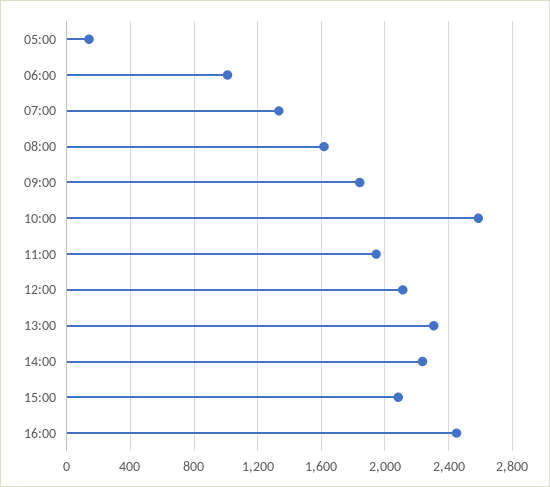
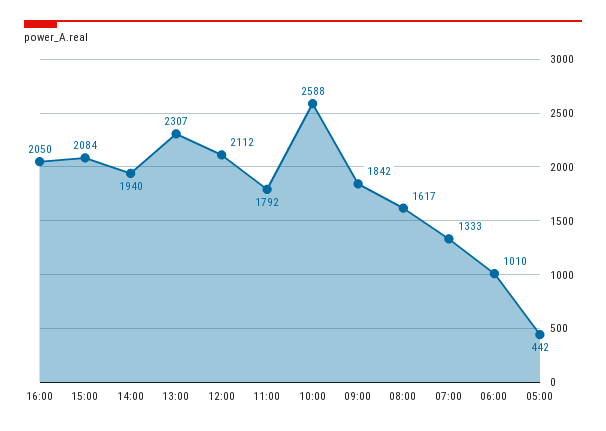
  {
-   "05:00": 150,
+   "05:00": 442,
    "06:00": 1010,
    "07:00": 1333,
    "08:00": 1617,
    "09:00": 1842,
    "10:00": 2588,
-   "11:00": 1950,
+   "11:00": 1792,
    "12:00": 2112,
    "13:00": 2307,
-   "14:00": 2250,
+   "14:00": 1940,
    "15:00": 2084,
-   "16:00": 2450
+   "16:00": 2050
  }

